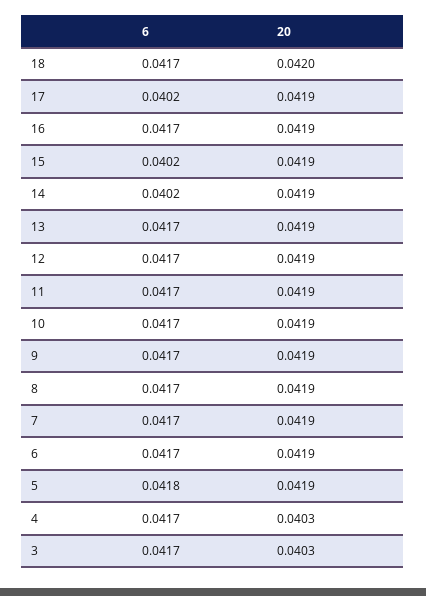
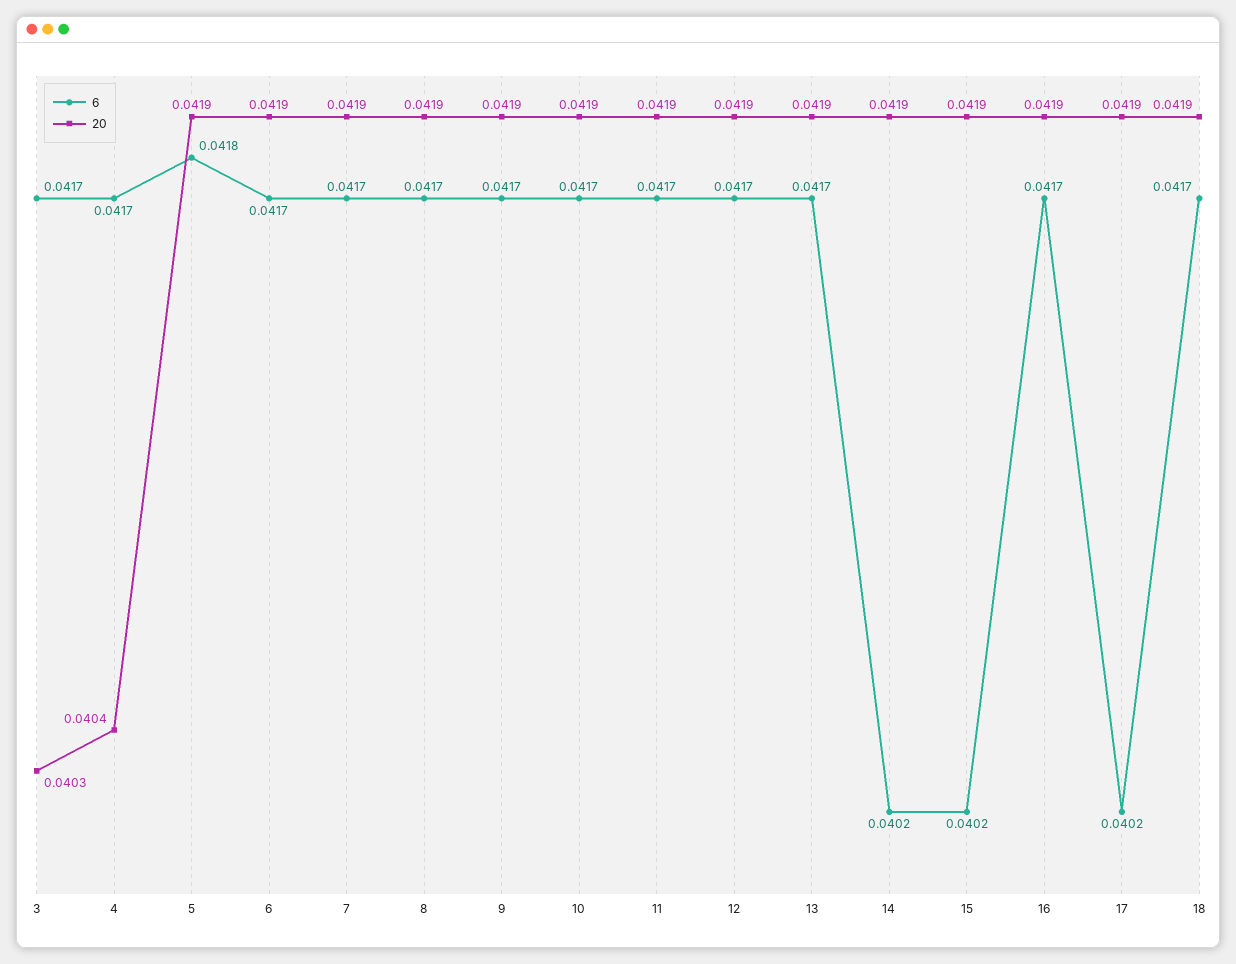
  {
    "6": {
      "18": 0.0417,
      "17": 0.0402,
      "16": 0.0417,
      "15": 0.0402,
      "14": 0.0402,
      "13": 0.0417,
      "12": 0.0417,
      "11": 0.0417,
      "10": 0.0417,
      "9": 0.0417,
      "8": 0.0417,
      "7": 0.0417,
      "6": 0.0417,
      "5": 0.0418,
      "4": 0.0417,
      "3": 0.0417
    },
    "20": {
-     "18": 0.042,
+     "18": 0.0419,
      "17": 0.0419,
      "16": 0.0419,
      "15": 0.0419,
      "14": 0.0419,
      "13": 0.0419,
      "12": 0.0419,
      "11": 0.0419,
      "10": 0.0419,
      "9": 0.0419,
      "8": 0.0419,
      "7": 0.0419,
      "6": 0.0419,
      "5": 0.0419,
-     "4": 0.0403,
+     "4": 0.0404,
      "3": 0.0403
    }
  }

